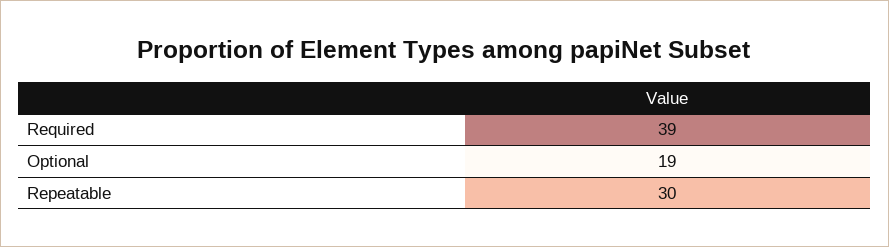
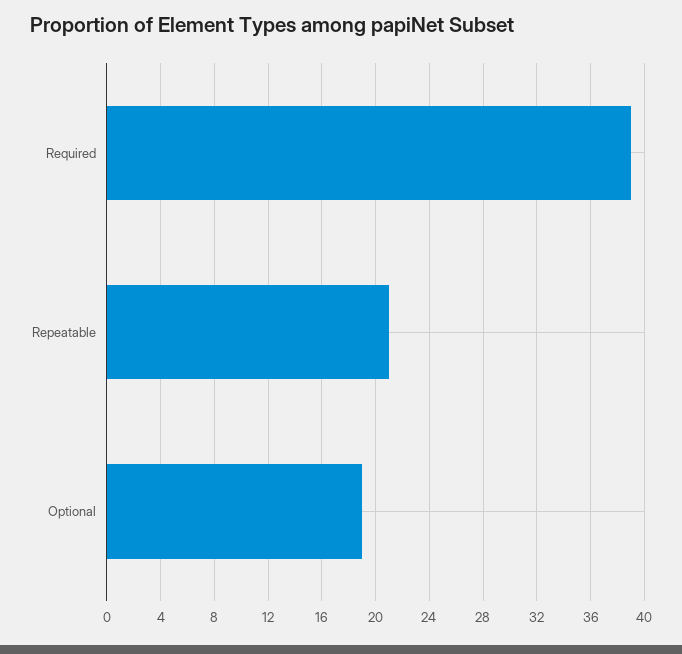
  {
    "Required": 39,
    "Optional": 19,
-   "Repeatable": 30
+   "Repeatable": 21
  }

